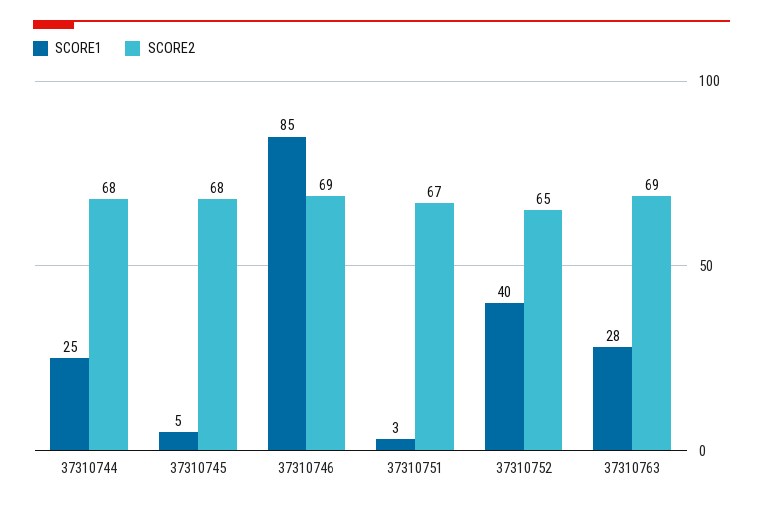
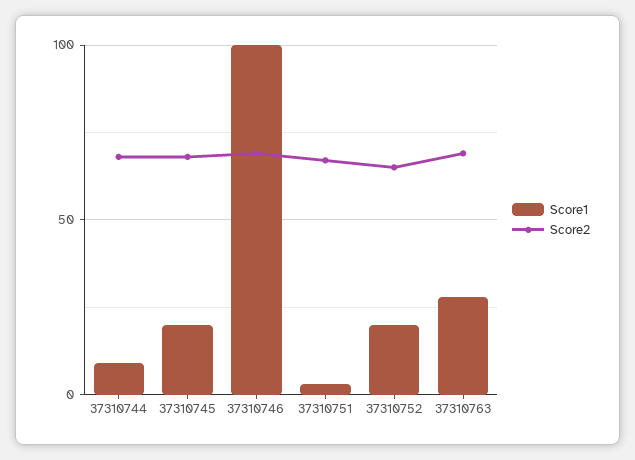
  {
    "SCORE1": {
-     "37310744": 25,
+     "37310744": 10,
-     "37310745": 5,
+     "37310745": 20,
-     "37310746": 85,
+     "37310746": 100,
      "37310751": 3,
-     "37310752": 40,
+     "37310752": 20,
      "37310763": 28
    },
    "SCORE2": {
      "37310744": 68,
      "37310745": 68,
      "37310746": 69,
      "37310751": 67,
      "37310752": 65,
      "37310763": 69
    }
  }

